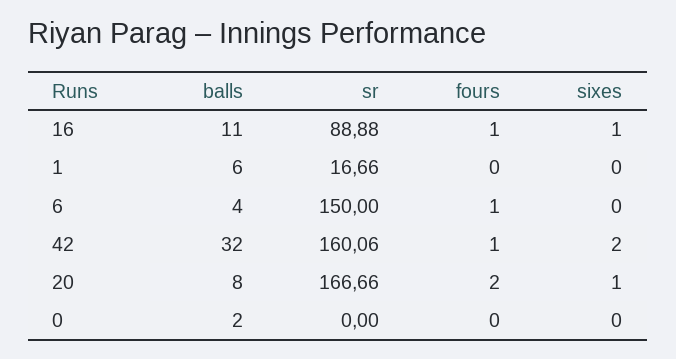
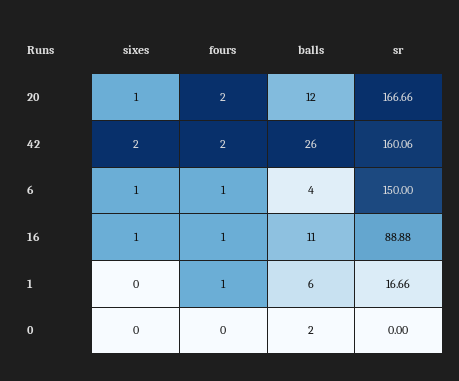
  {
    "balls": {
      "16": 11,
      "1": 6,
      "6": 4,
-     "42": 32,
+     "42": 26,
-     "20": 8,
+     "20": 12,
      "0": 2
    },
    "sr": {
      "16": 88.88,
      "1": 16.66,
      "6": 150,
      "42": 160.06,
      "20": 166.66,
      "0": 0
    },
    "fours": {
      "16": 1,
-     "1": 0,
+     "1": 1,
      "6": 1,
-     "42": 1,
+     "42": 2,
      "20": 2,
      "0": 0
    },
    "sixes": {
      "16": 1,
      "1": 0,
-     "6": 0,
+     "6": 1,
      "42": 2,
      "20": 1,
      "0": 0
    }
  }

